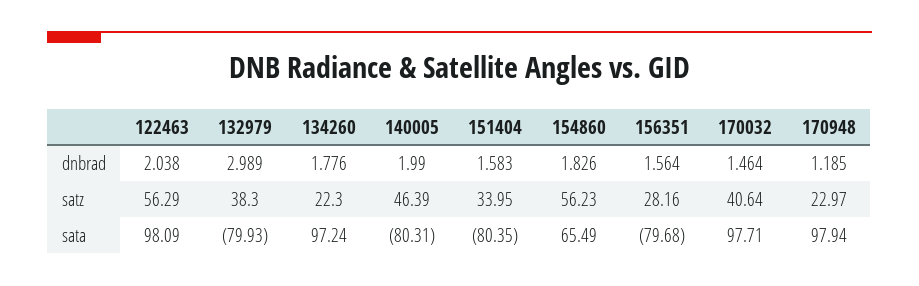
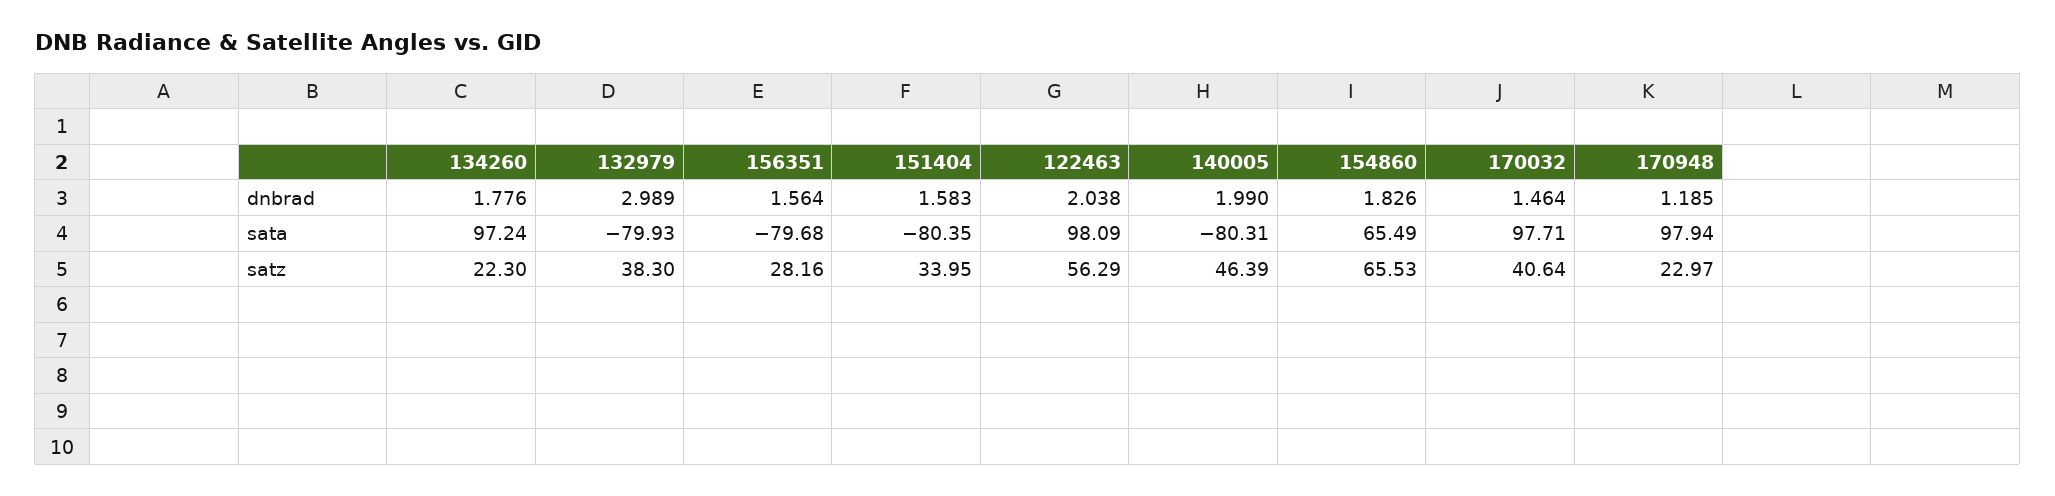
  {
    "122463": {
      "dnbrad": 2.038,
      "satz": 56.29,
      "sata": 98.09
    },
    "132979": {
      "dnbrad": 2.989,
      "satz": 38.3,
      "sata": -79.93
    },
    "134260": {
      "dnbrad": 1.776,
      "satz": 22.3,
      "sata": 97.24
    },
    "140005": {
      "dnbrad": 1.99,
      "satz": 46.39,
      "sata": -80.31
    },
    "151404": {
      "dnbrad": 1.583,
      "satz": 33.95,
      "sata": -80.35
    },
    "154860": {
      "dnbrad": 1.826,
-     "satz": 56.23,
+     "satz": 65.53,
      "sata": 65.49
    },
    "156351": {
      "dnbrad": 1.564,
      "satz": 28.16,
      "sata": -79.68
    },
    "170032": {
      "dnbrad": 1.464,
      "satz": 40.64,
      "sata": 97.71
    },
    "170948": {
      "dnbrad": 1.185,
      "satz": 22.97,
      "sata": 97.94
    }
  }

